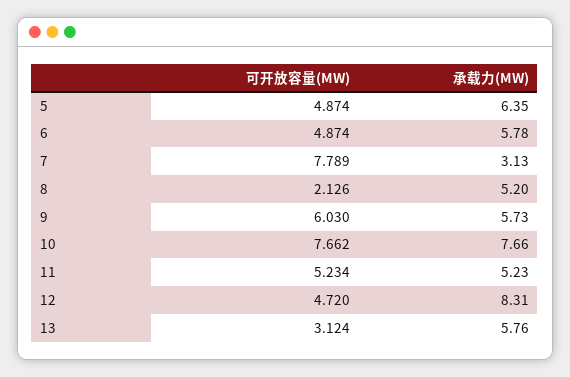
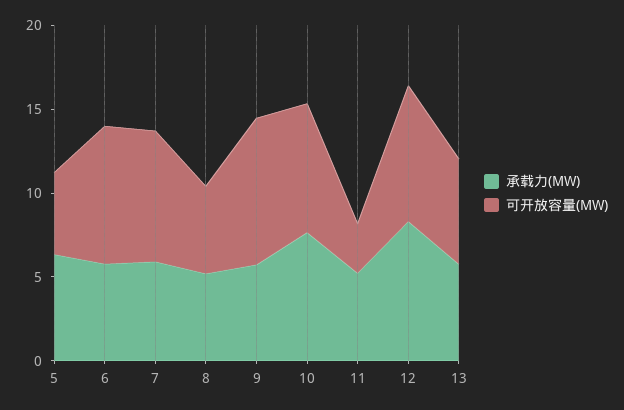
  {
    "可开放容量(MW)": {
      "5": 4.874,
-     "6": 4.874,
+     "6": 8,
      "7": 7.789,
-     "8": 2.126,
+     "8": 5,
-     "9": 6.03,
+     "9": 9,
      "10": 7.662,
-     "11": 5.234,
+     "11": 3,
-     "12": 4.72,
+     "12": 8,
-     "13": 3.124
+     "13": 6
    },
    "承载力(MW)": {
      "5": 6.35,
      "6": 5.78,
-     "7": 3.13,
+     "7": 6,
      "8": 5.2,
      "9": 5.73,
      "10": 7.66,
      "11": 5.23,
      "12": 8.31,
      "13": 5.76
    }
  }

